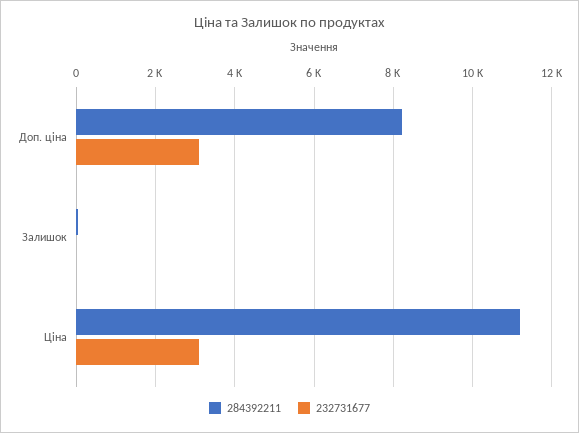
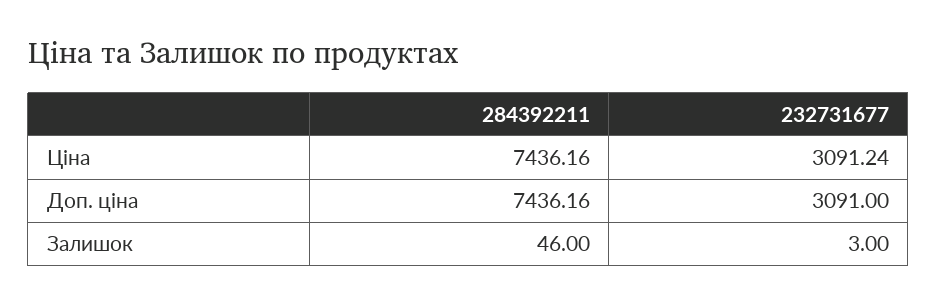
  {
    "284392211": {
-     "Доп. ціна": 8200,
+     "Доп. ціна": 7436.16,
      "Залишок": 46,
-     "Ціна": 11200
+     "Ціна": 7436.16
    },
    "232731677": {
      "Доп. ціна": 3091,
      "Залишок": 3,
      "Ціна": 3091.24
    }
  }

